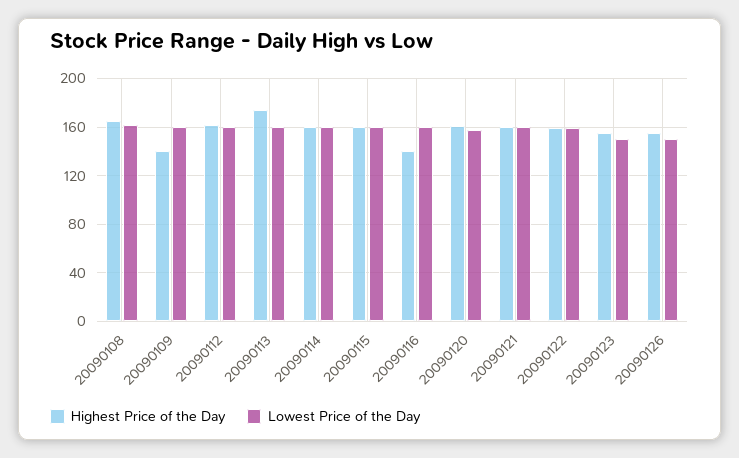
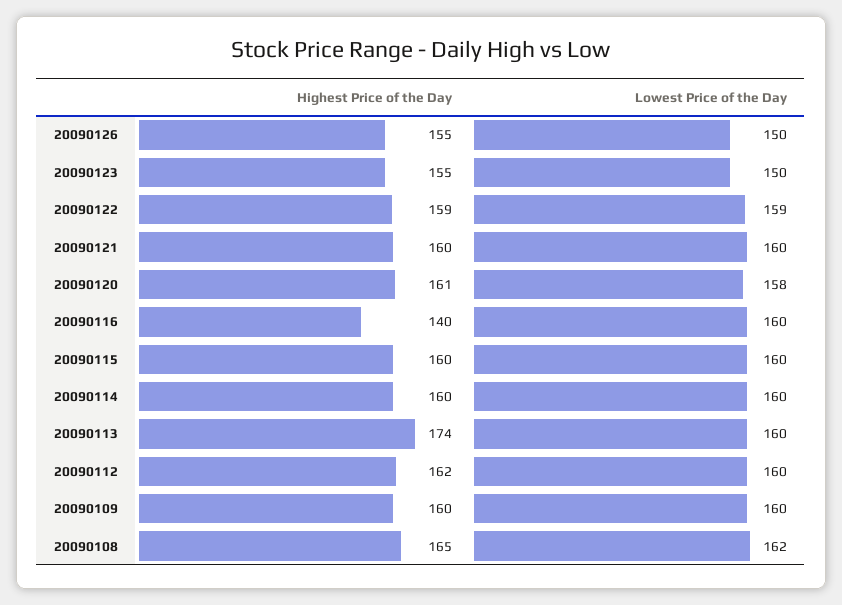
  {
    "Highest Price of the Day": {
      "20090108": 165,
-     "20090109": 140,
+     "20090109": 160,
      "20090112": 162,
      "20090113": 174,
      "20090114": 160,
      "20090115": 160,
      "20090116": 140,
      "20090120": 161,
      "20090121": 160,
      "20090122": 159,
      "20090123": 155,
      "20090126": 155
    },
    "Lowest Price of the Day": {
      "20090108": 162,
      "20090109": 160,
      "20090112": 160,
      "20090113": 160,
      "20090114": 160,
      "20090115": 160,
      "20090116": 160,
      "20090120": 158,
      "20090121": 160,
      "20090122": 159,
      "20090123": 150,
      "20090126": 150
    }
  }

